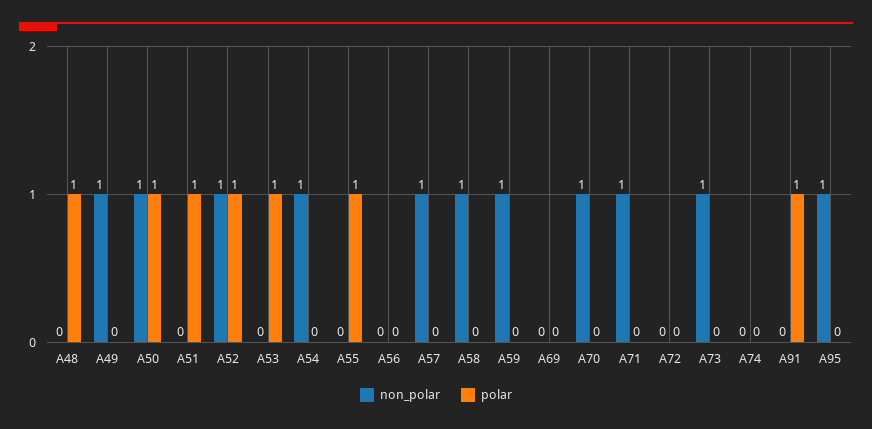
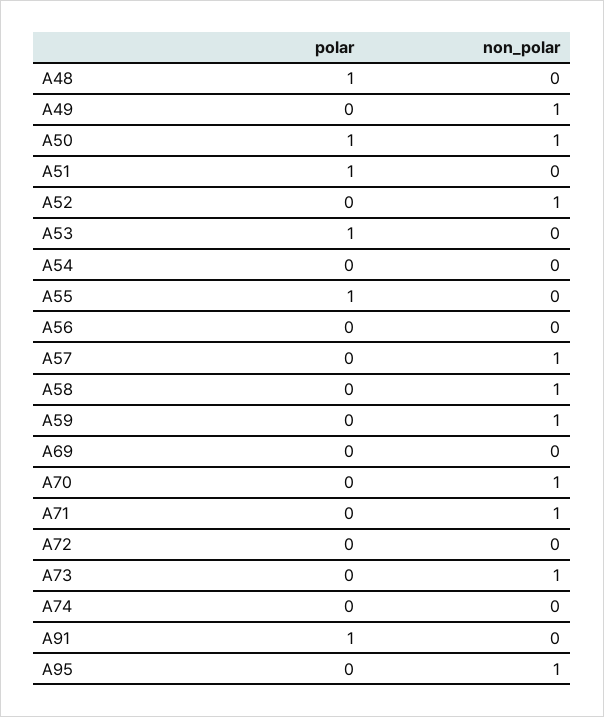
  {
    "non_polar": {
      "A48": 0,
      "A49": 1,
      "A50": 1,
      "A51": 0,
      "A52": 1,
      "A53": 0,
-     "A54": 1,
+     "A54": 0,
      "A55": 0,
      "A56": 0,
      "A57": 1,
      "A58": 1,
      "A59": 1,
      "A69": 0,
      "A70": 1,
      "A71": 1,
      "A72": 0,
      "A73": 1,
      "A74": 0,
      "A91": 0,
      "A95": 1
    },
    "polar": {
      "A48": 1,
      "A49": 0,
      "A50": 1,
      "A51": 1,
-     "A52": 1,
+     "A52": 0,
      "A53": 1,
      "A54": 0,
      "A55": 1,
      "A56": 0,
      "A57": 0,
      "A58": 0,
      "A59": 0,
      "A69": 0,
      "A70": 0,
      "A71": 0,
      "A72": 0,
      "A73": 0,
      "A74": 0,
      "A91": 1,
      "A95": 0
    }
  }

